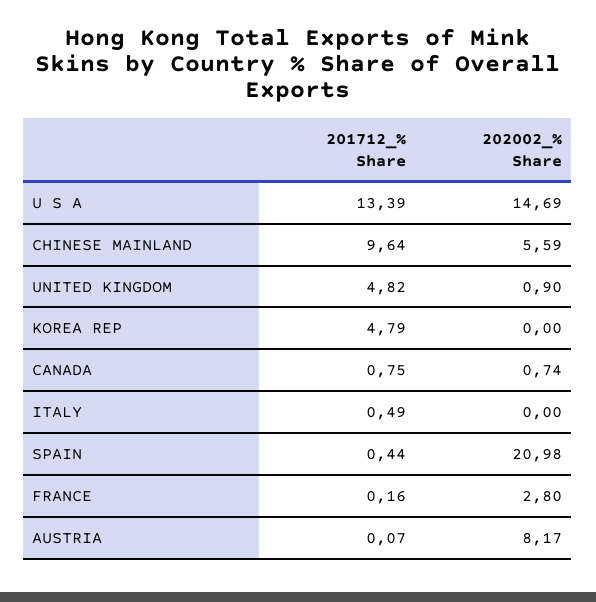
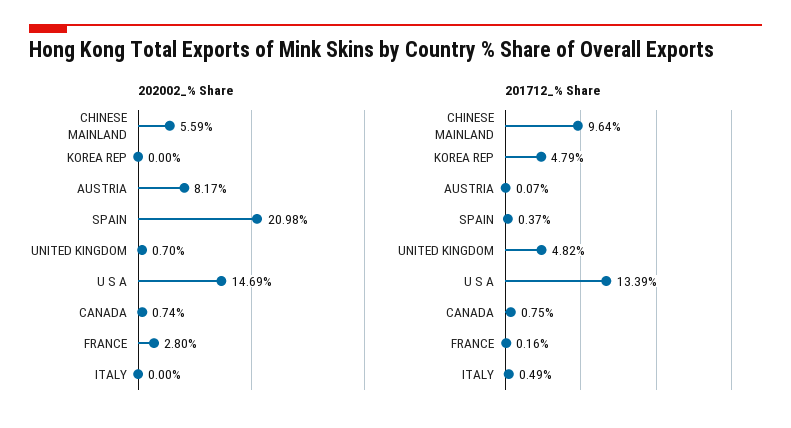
  {
    "201712_% Share": {
      "U S A": 13.39,
      "CHINESE MAINLAND": 9.64,
      "UNITED KINGDOM": 4.82,
      "KOREA REP": 4.79,
      "CANADA": 0.75,
      "ITALY": 0.49,
-     "SPAIN": 0.44,
+     "SPAIN": 0.37,
      "FRANCE": 0.16,
      "AUSTRIA": 0.07
    },
    "202002_% Share": {
      "U S A": 14.69,
      "CHINESE MAINLAND": 5.59,
-     "UNITED KINGDOM": 0.9,
+     "UNITED KINGDOM": 0.7,
      "KOREA REP": 0,
      "CANADA": 0.74,
      "ITALY": 0,
      "SPAIN": 20.98,
      "FRANCE": 2.8,
      "AUSTRIA": 8.17
    }
  }

